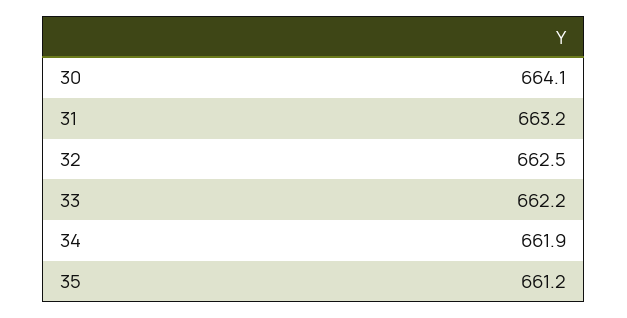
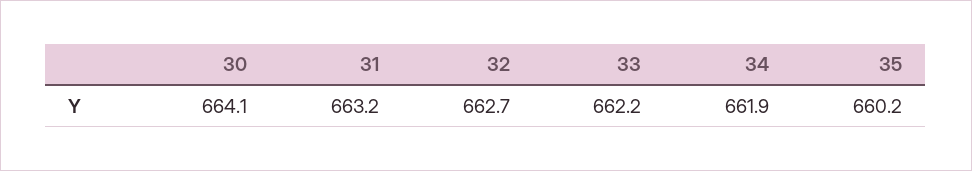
  {
    "30": 664.1,
    "31": 663.2,
-   "32": 662.5,
+   "32": 662.7,
    "33": 662.2,
    "34": 661.9,
-   "35": 661.2
+   "35": 660.2
  }

